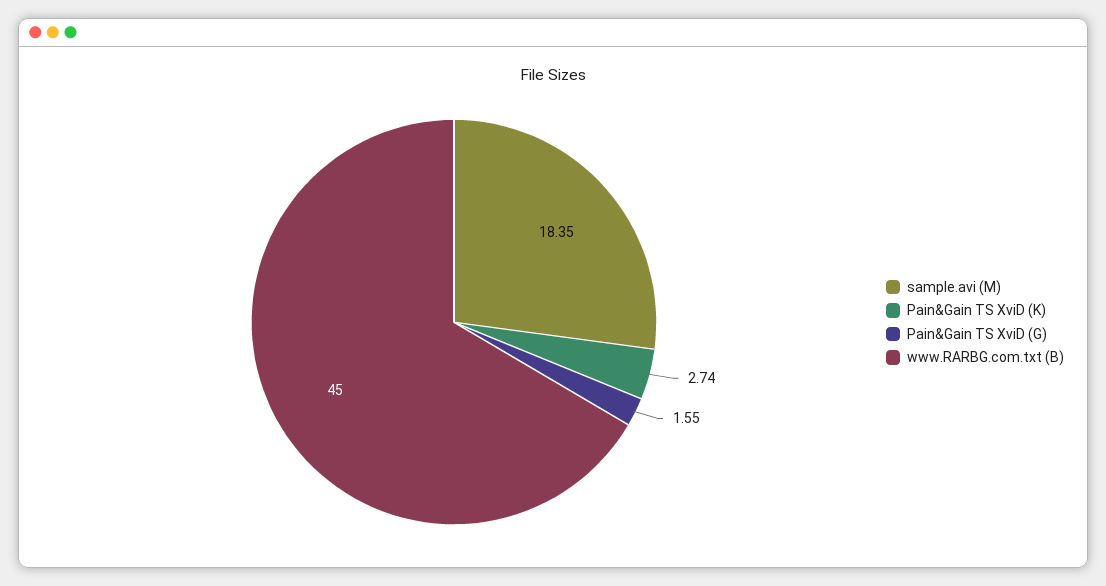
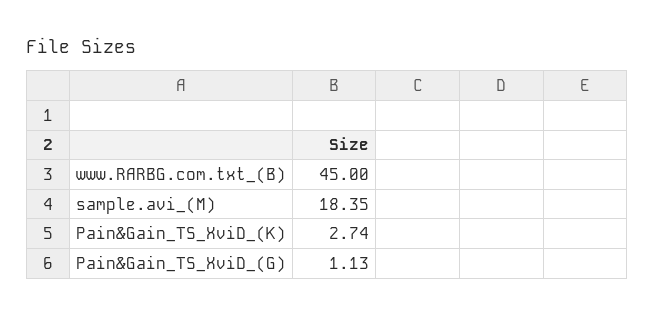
  {
    "sample.avi (M)": 18.35,
    "Pain&Gain TS XviD (K)": 2.74,
-   "Pain&Gain TS XviD (G)": 1.55,
+   "Pain&Gain TS XviD (G)": 1.13,
    "www.RARBG.com.txt (B)": 45
  }

